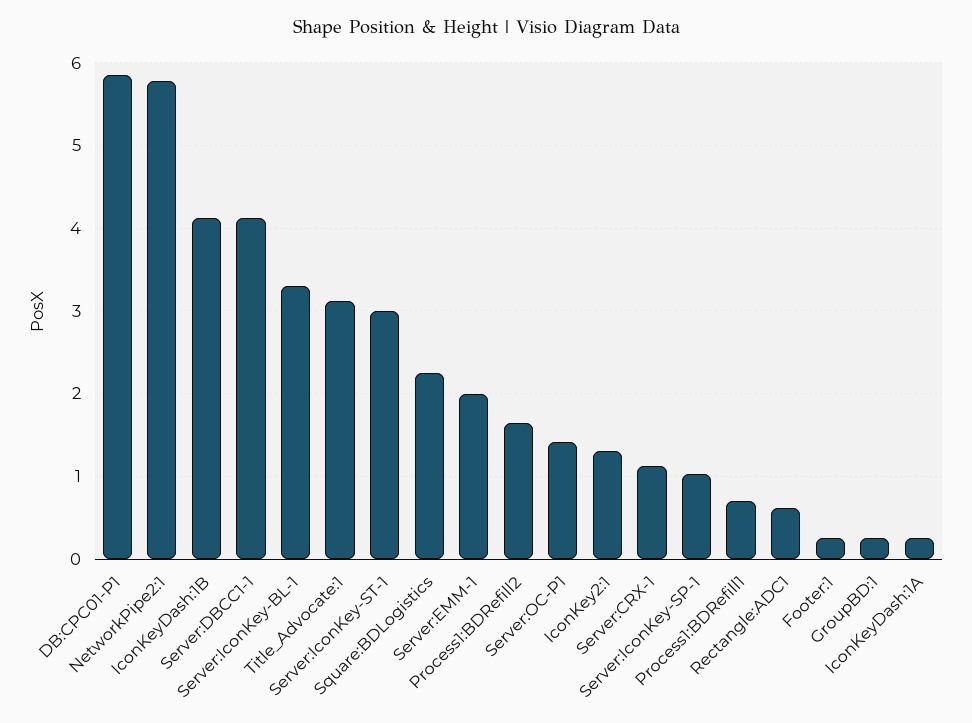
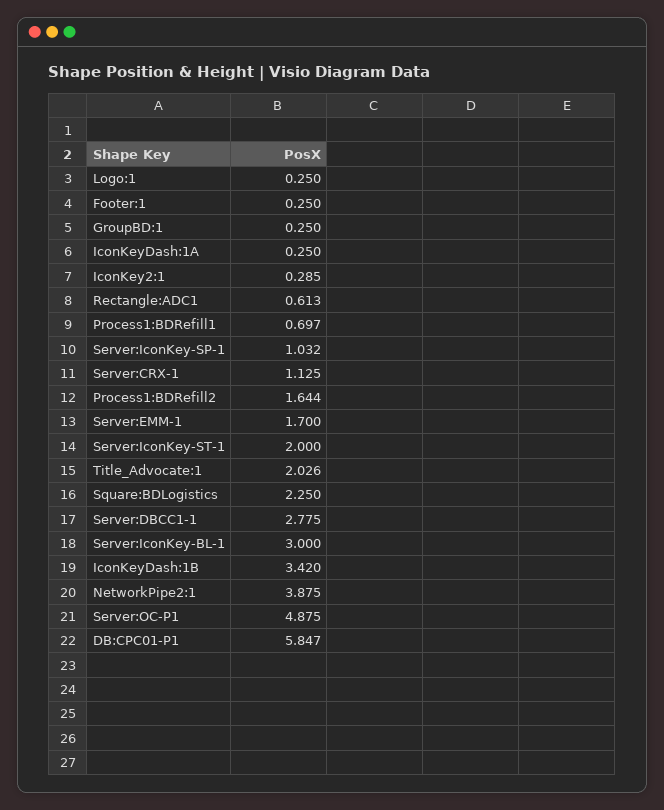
  {
    "DB:CPC01-P1": 5.847,
-   "NetworkPipe2:1": 5.8,
+   "NetworkPipe2:1": 3.875,
-   "IconKeyDash:1B": 4.1,
+   "IconKeyDash:1B": 3.42,
-   "Server:DBCC1-1": 4.1,
+   "Server:DBCC1-1": 2.775,
-   "Server:IconKey-BL-1": 3.3,
+   "Server:IconKey-BL-1": 3,
-   "Title_Advocate:1": 3.1,
+   "Title_Advocate:1": 2.026,
-   "Server:IconKey-ST-1": 3,
+   "Server:IconKey-ST-1": 2,
    "Square:BDLogistics": 2.25,
-   "Server:EMM-1": 2,
+   "Server:EMM-1": 1.7,
    "Process1:BDRefill2": 1.644,
-   "Server:OC-P1": 1.4,
+   "Server:OC-P1": 4.875,
-   "IconKey2:1": 1.3,
+   "IconKey2:1": 0.285,
    "Server:CRX-1": 1.125,
    "Server:IconKey-SP-1": 1.032,
    "Process1:BDRefill1": 0.697,
    "Rectangle:ADC1": 0.613,
    "Footer:1": 0.25,
    "GroupBD:1": 0.25,
-   "IconKeyDash:1A": 0.25
+   "IconKeyDash:1A": 0.25,
+   "Logo:1": 0.25
  }

